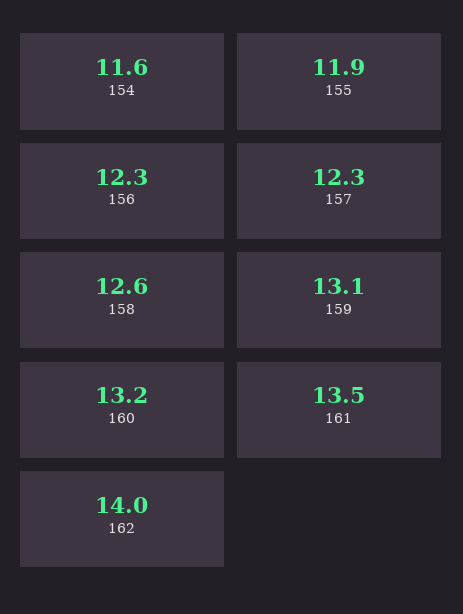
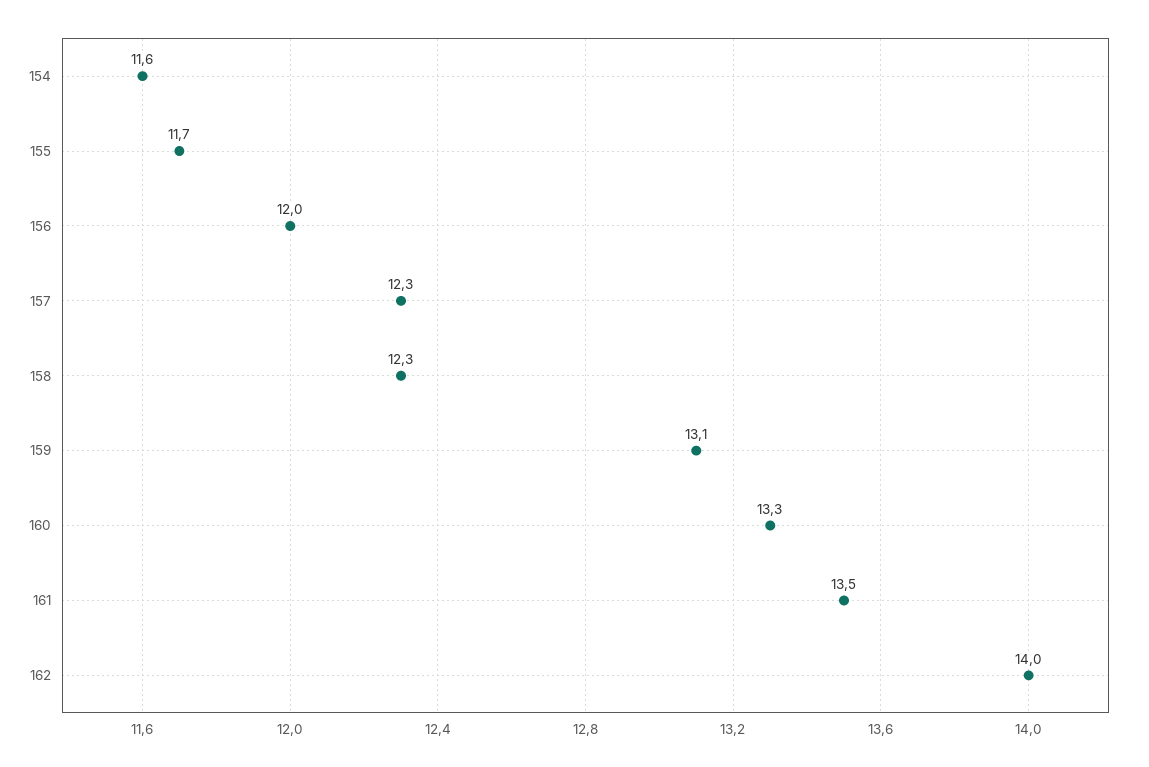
  {
    "154": 11.6,
-   "155": 11.9,
+   "155": 11.7,
-   "156": 12.3,
+   "156": 12,
    "157": 12.3,
-   "158": 12.6,
+   "158": 12.3,
    "159": 13.1,
-   "160": 13.2,
+   "160": 13.3,
    "161": 13.5,
    "162": 14
  }

